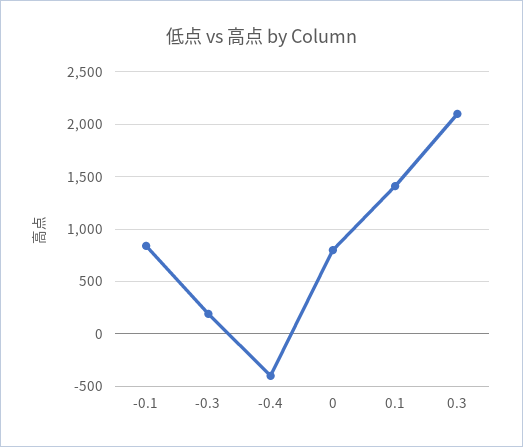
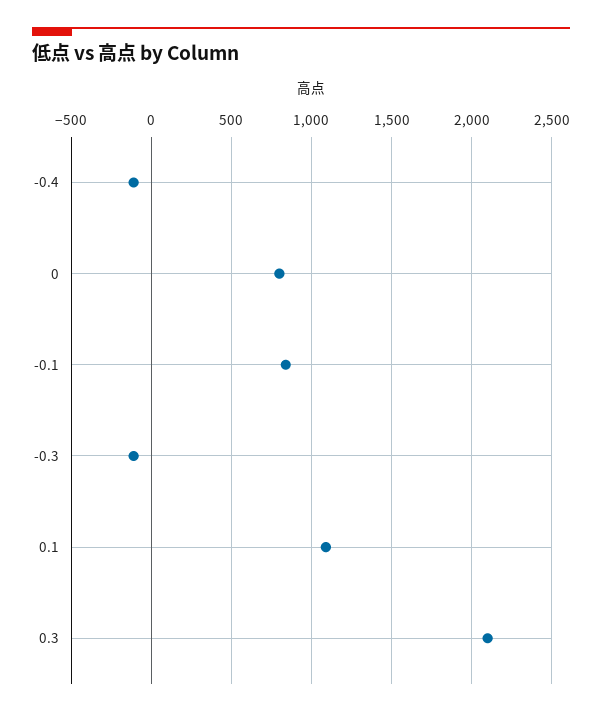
  {
    "-0.1": 850,
-   "-0.3": 200,
+   "-0.3": -100,
-   "-0.4": -400,
+   "-0.4": -100,
    "0": 800,
-   "0.1": 1400,
+   "0.1": 1100,
    "0.3": 2100
  }

